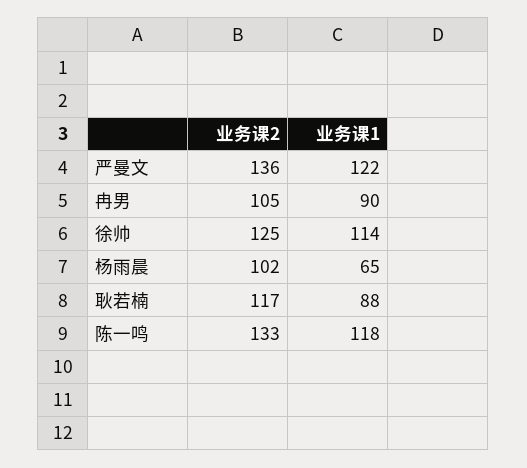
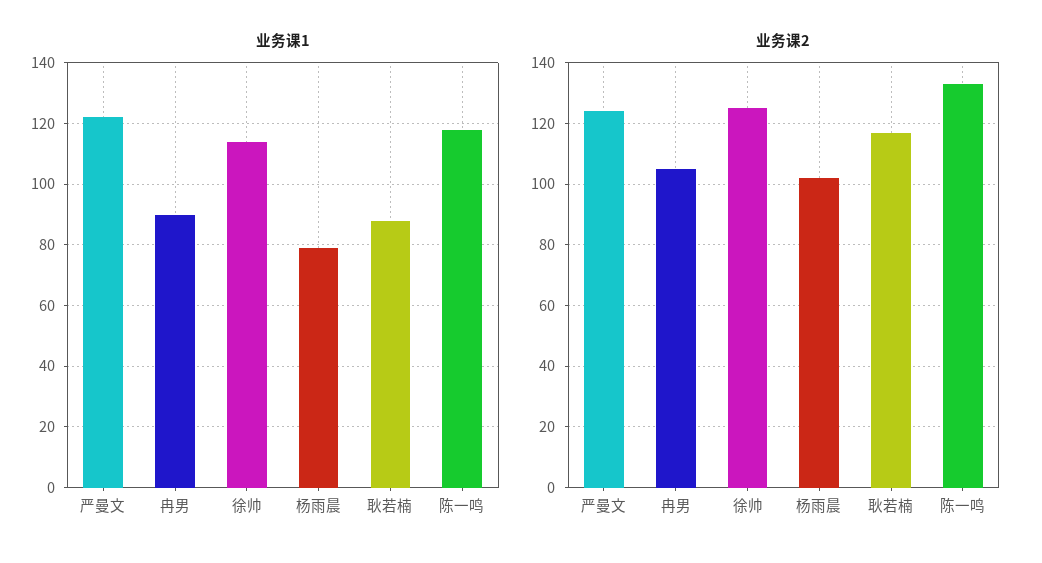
  {
    "业务课2": {
-     "严曼文": 136,
+     "严曼文": 125,
      "冉男": 105,
      "徐帅": 125,
      "杨雨晨": 102,
      "耿若楠": 117,
      "陈一鸣": 133
    },
    "业务课1": {
      "严曼文": 122,
      "冉男": 90,
      "徐帅": 114,
-     "杨雨晨": 65,
+     "杨雨晨": 80,
      "耿若楠": 88,
      "陈一鸣": 118
    }
  }

